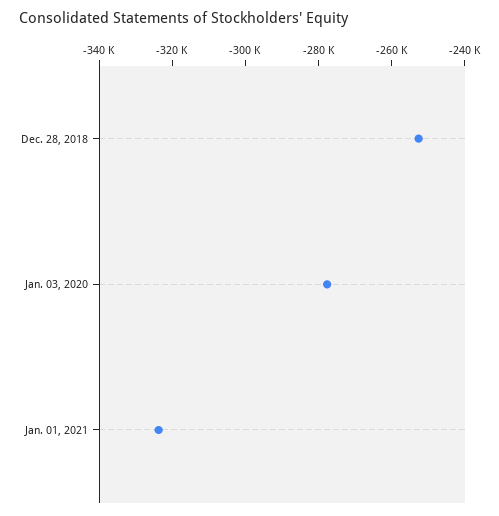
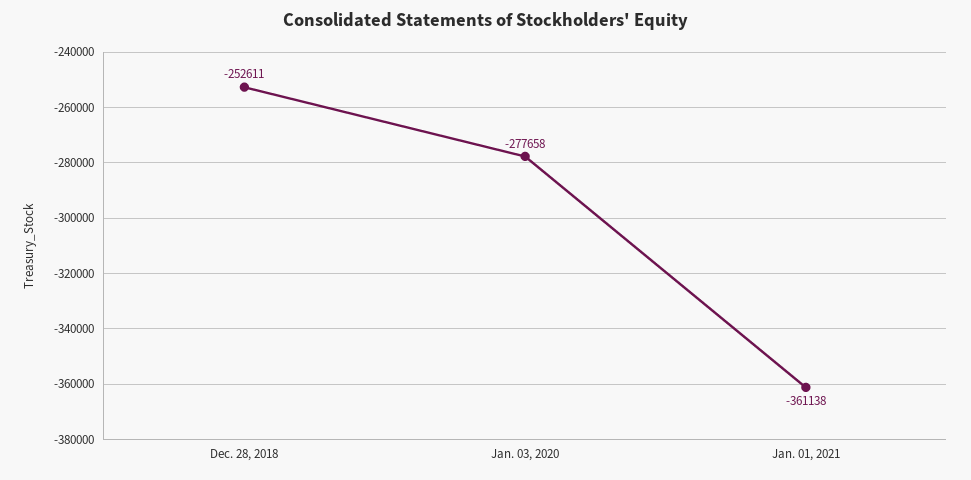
  {
    "Dec. 28, 2018": -252611,
    "Jan. 03, 2020": -277658,
-   "Jan. 01, 2021": -325000
+   "Jan. 01, 2021": -361138
  }

